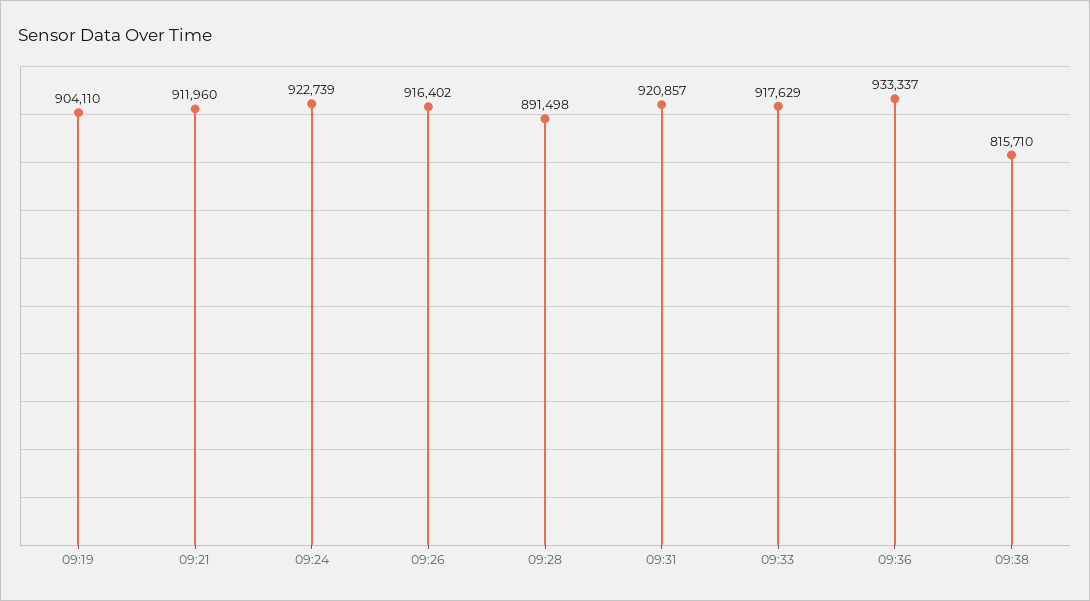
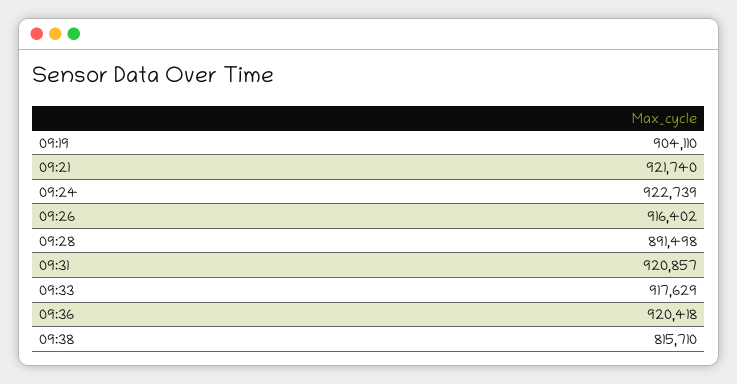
  {
    "09:19": 904110,
-   "09:21": 911960,
+   "09:21": 921740,
    "09:24": 922739,
    "09:26": 916402,
    "09:28": 891498,
    "09:31": 920857,
    "09:33": 917629,
-   "09:36": 933337,
+   "09:36": 920418,
    "09:38": 815710
  }

